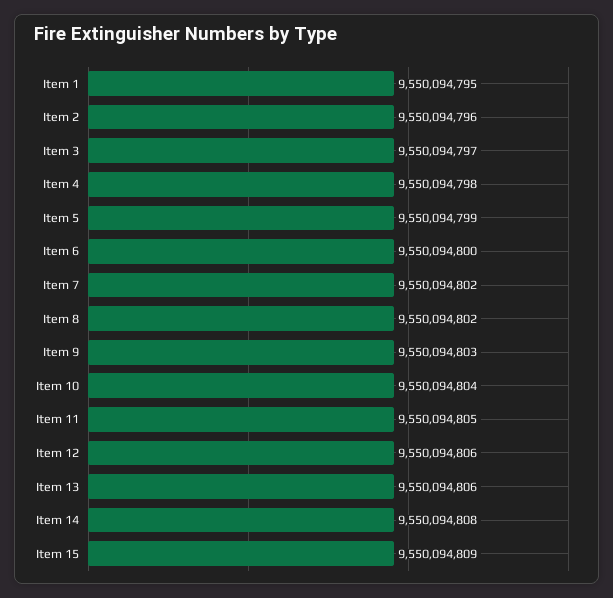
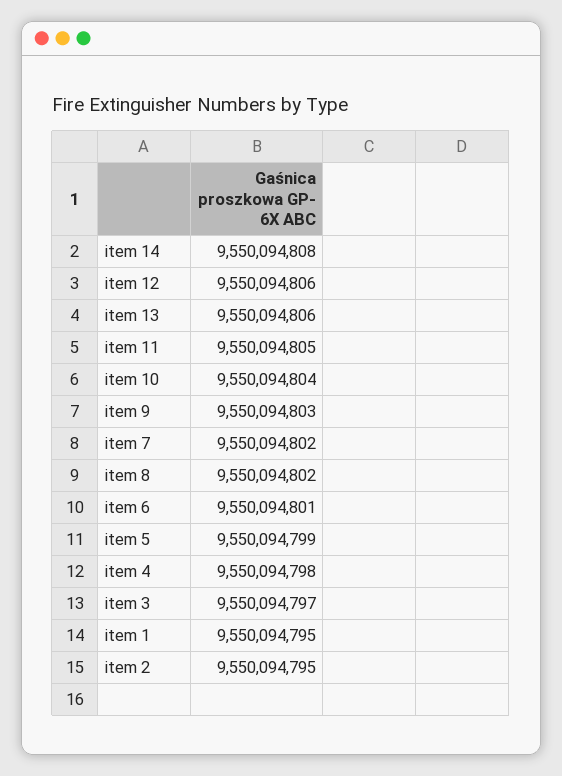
  {
    "Item 1": 9550094795,
-   "Item 2": 9550094796,
+   "Item 2": 9550094795,
    "Item 3": 9550094797,
    "Item 4": 9550094798,
    "Item 5": 9550094799,
-   "Item 6": 9550094800,
+   "Item 6": 9550094801,
    "Item 7": 9550094802,
    "Item 8": 9550094802,
    "Item 9": 9550094803,
    "Item 10": 9550094804,
    "Item 11": 9550094805,
    "Item 12": 9550094806,
    "Item 13": 9550094806,
-   "Item 14": 9550094808,
+   "Item 14": 9550094808
-   "Item 15": 9550094809
  }

